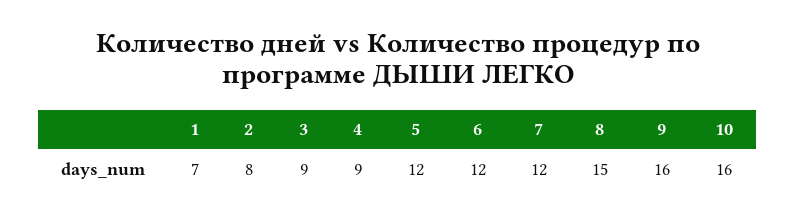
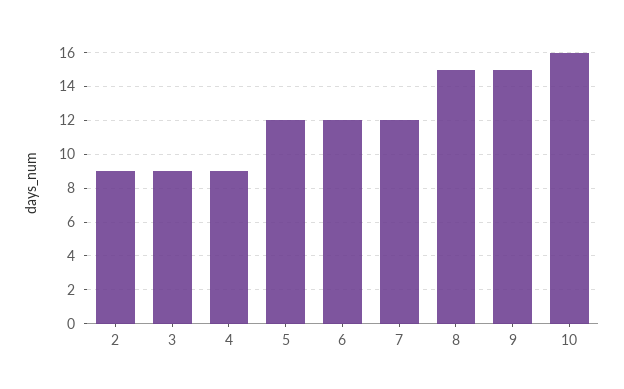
  {
-   "1": 7,
-   "2": 8,
+   "2": 9,
    "3": 9,
    "4": 9,
    "5": 12,
    "6": 12,
    "7": 12,
    "8": 15,
-   "9": 16,
+   "9": 15,
    "10": 16
  }

